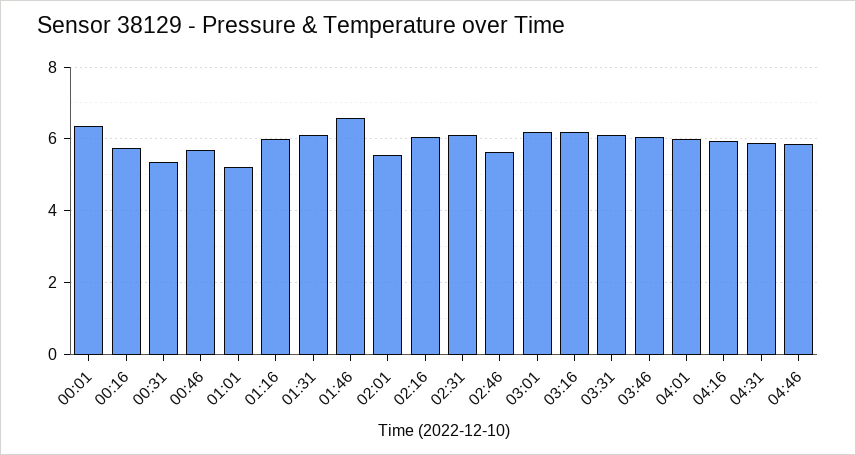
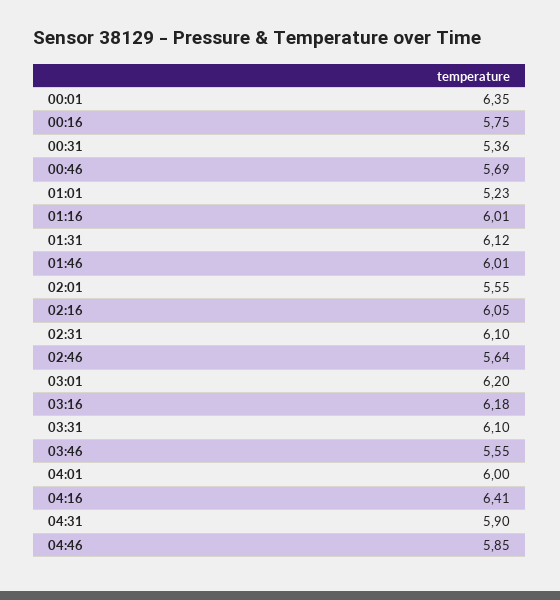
  {
    "00:01": 6.35,
    "00:16": 5.75,
    "00:31": 5.36,
    "00:46": 5.69,
    "01:01": 5.23,
    "01:16": 6.01,
    "01:31": 6.12,
-   "01:46": 6.6,
+   "01:46": 6.01,
    "02:01": 5.55,
    "02:16": 6.05,
    "02:31": 6.1,
    "02:46": 5.64,
    "03:01": 6.2,
    "03:16": 6.18,
    "03:31": 6.1,
-   "03:46": 6,
+   "03:46": 5.55,
    "04:01": 6,
-   "04:16": 6,
+   "04:16": 6.41,
    "04:31": 5.9,
    "04:46": 5.85
  }

